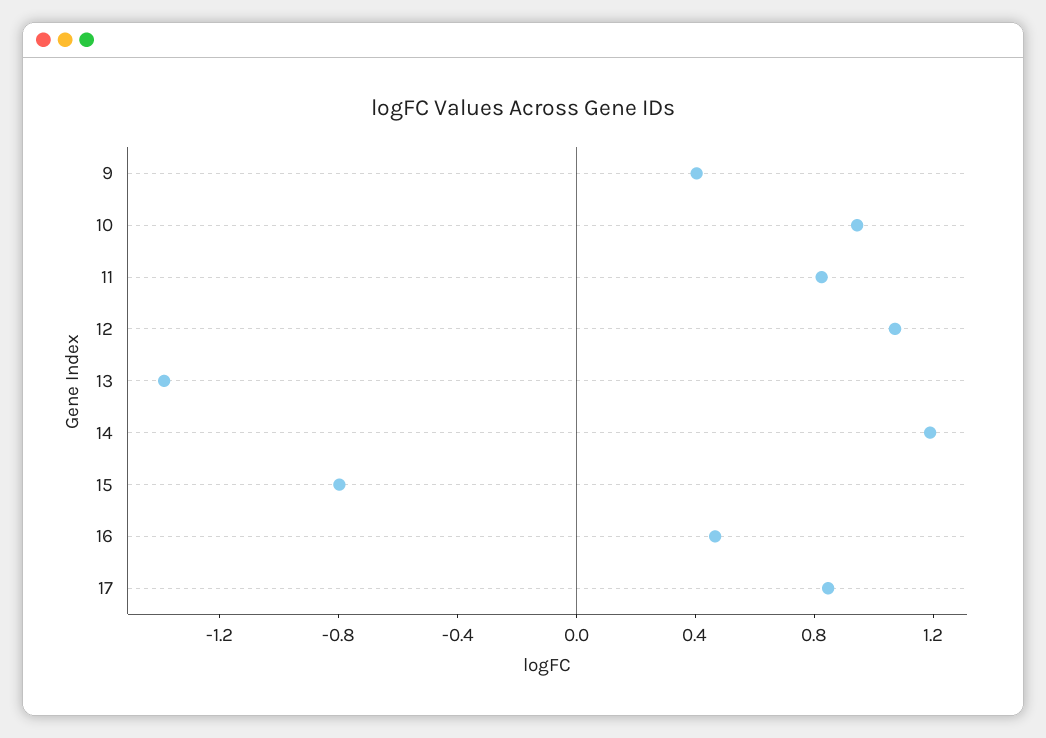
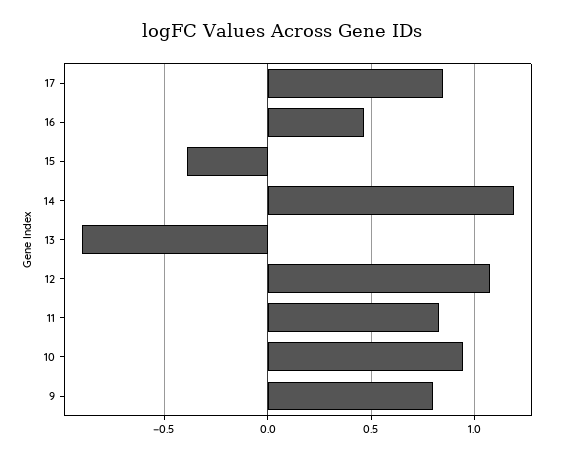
  {
-   "9": 0.4,
+   "9": 0.8,
    "10": 0.95,
    "11": 0.8,
    "12": 1.05,
-   "13": -1.4,
+   "13": -0.9,
    "14": 1.2,
-   "15": -0.8,
+   "15": -0.4,
    "16": 0.45,
    "17": 0.85
  }

